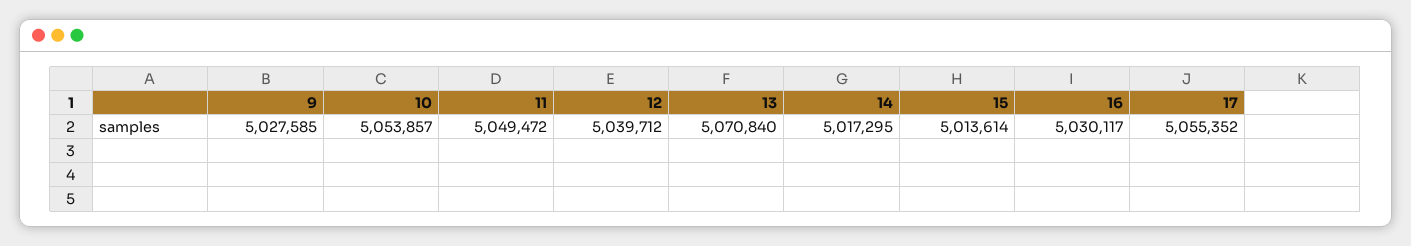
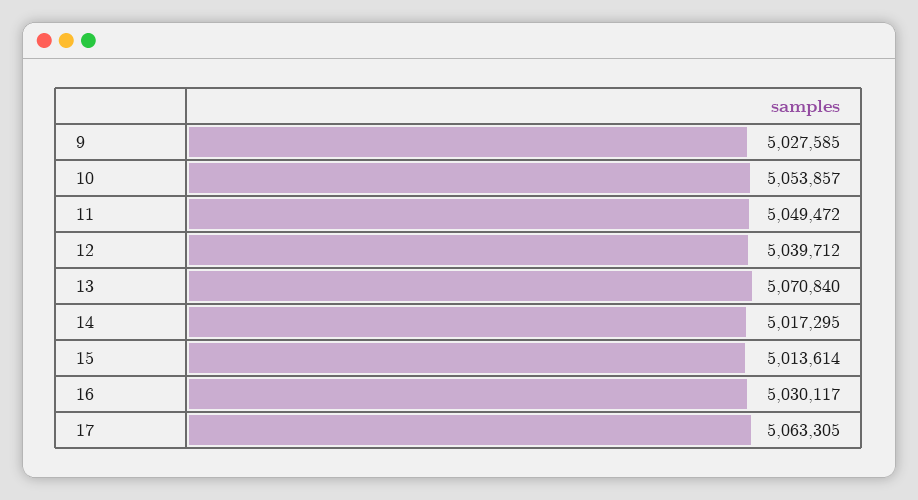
  {
    "9": 5027585,
    "10": 5053857,
    "11": 5049472,
    "12": 5039712,
    "13": 5070840,
    "14": 5017295,
    "15": 5013614,
    "16": 5030117,
-   "17": 5055352
+   "17": 5063305
  }

